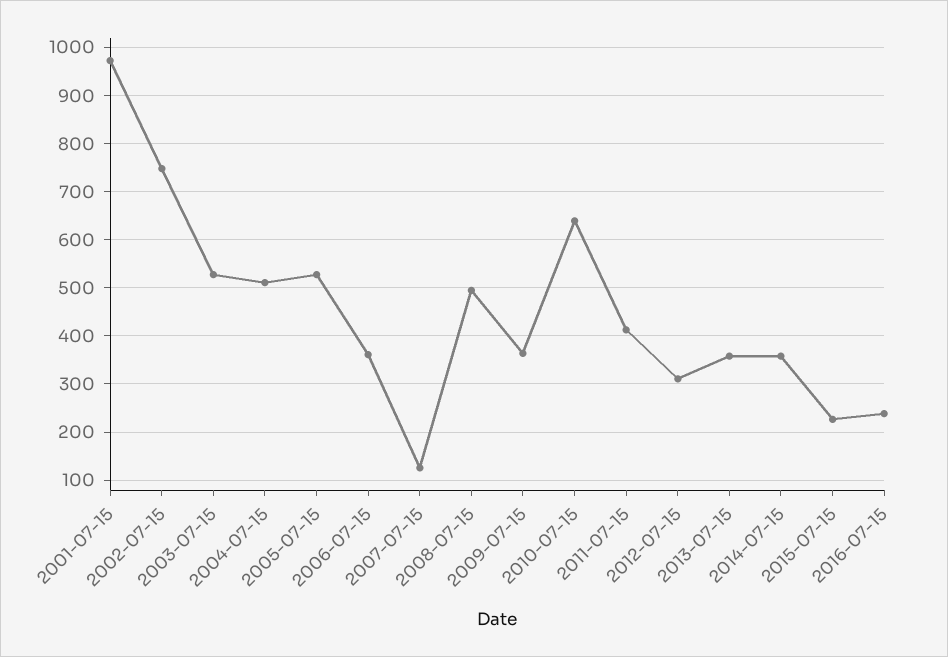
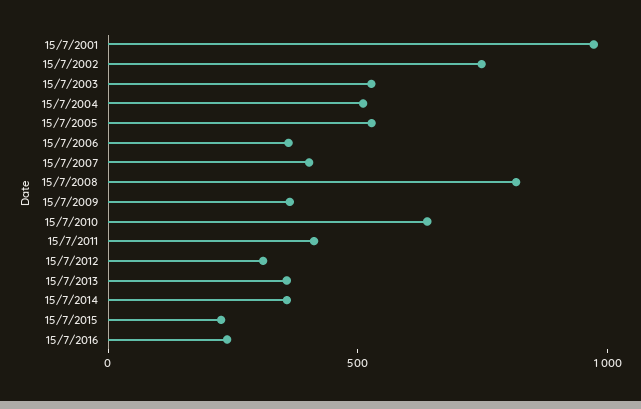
  {
    "2001-07-15": 980,
    "2002-07-15": 740,
    "2003-07-15": 520,
    "2004-07-15": 520,
    "2005-07-15": 520,
    "2006-07-15": 360,
-   "2007-07-15": 120,
+   "2007-07-15": 400,
-   "2008-07-15": 500,
+   "2008-07-15": 800,
    "2009-07-15": 360,
    "2010-07-15": 640,
    "2011-07-15": 420,
    "2012-07-15": 320,
    "2013-07-15": 360,
    "2014-07-15": 360,
    "2015-07-15": 220,
    "2016-07-15": 240
  }

